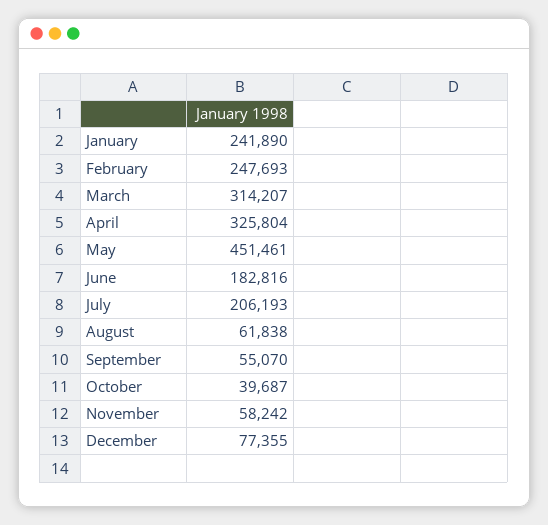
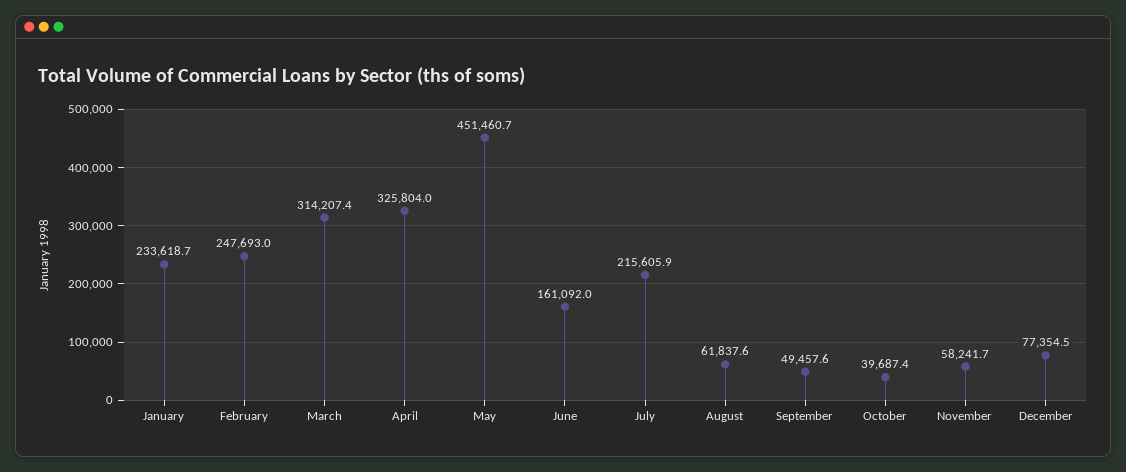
  {
-   "January": 241890,
+   "January": 233618.7,
    "February": 247693,
    "March": 314207.4,
    "April": 325804,
    "May": 451460.7,
-   "June": 182816,
+   "June": 161092,
-   "July": 206193,
+   "July": 215605.9,
    "August": 61837.6,
-   "September": 55070,
+   "September": 49457.6,
    "October": 39687.4,
    "November": 58241.7,
    "December": 77354.5
  }

